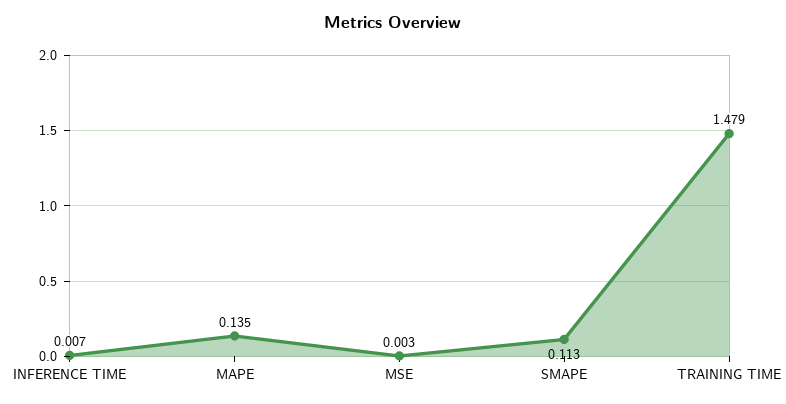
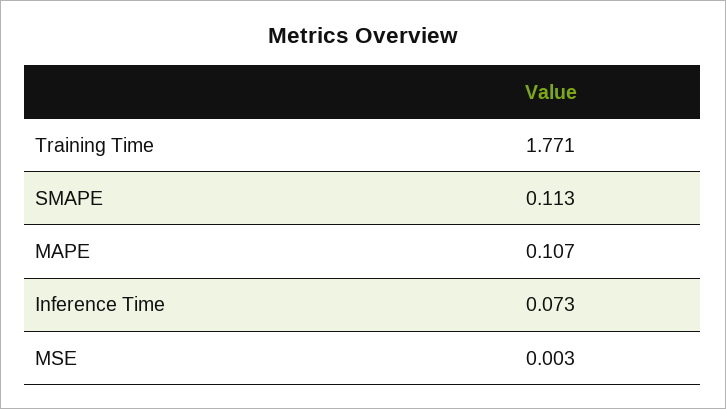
  {
-   "INFERENCE TIME": 0.007,
+   "INFERENCE TIME": 0.073,
-   "MAPE": 0.135,
+   "MAPE": 0.107,
    "MSE": 0.003,
    "SMAPE": 0.113,
-   "TRAINING TIME": 1.479
+   "TRAINING TIME": 1.771
  }

